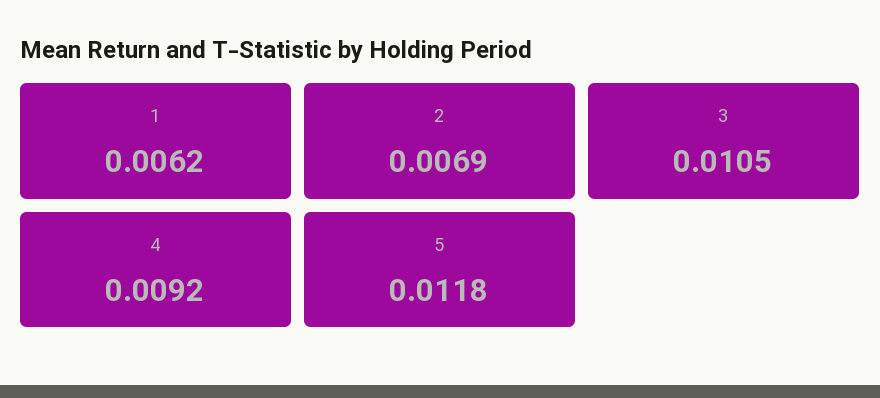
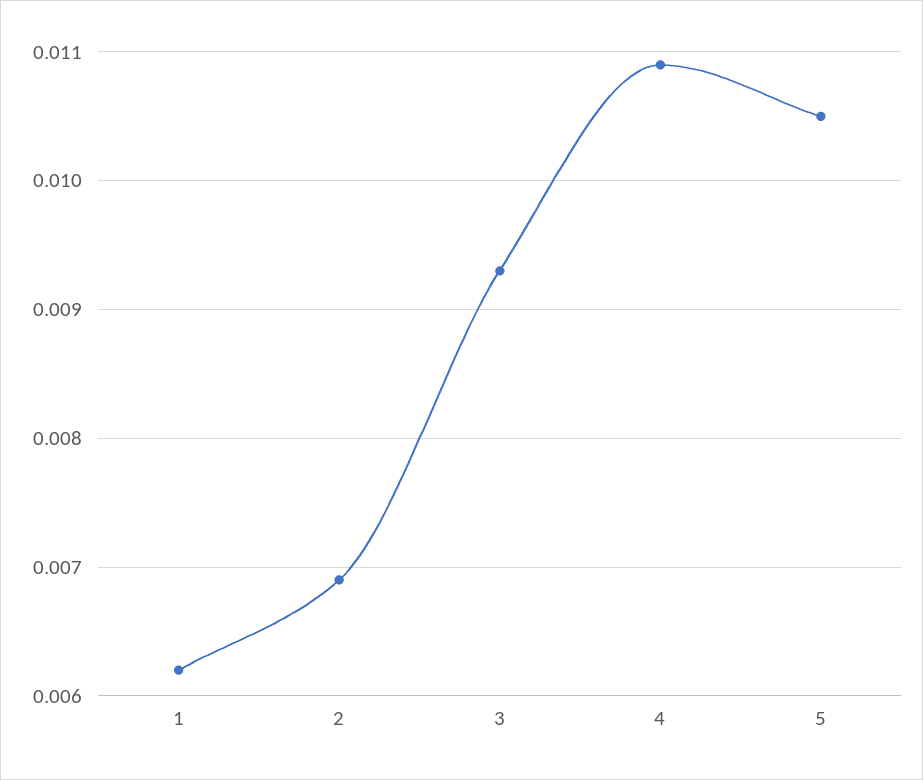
  {
    "1": 0.0062,
    "2": 0.0069,
-   "3": 0.0105,
+   "3": 0.0093,
-   "4": 0.0092,
+   "4": 0.0109,
-   "5": 0.0118
+   "5": 0.0105
  }

